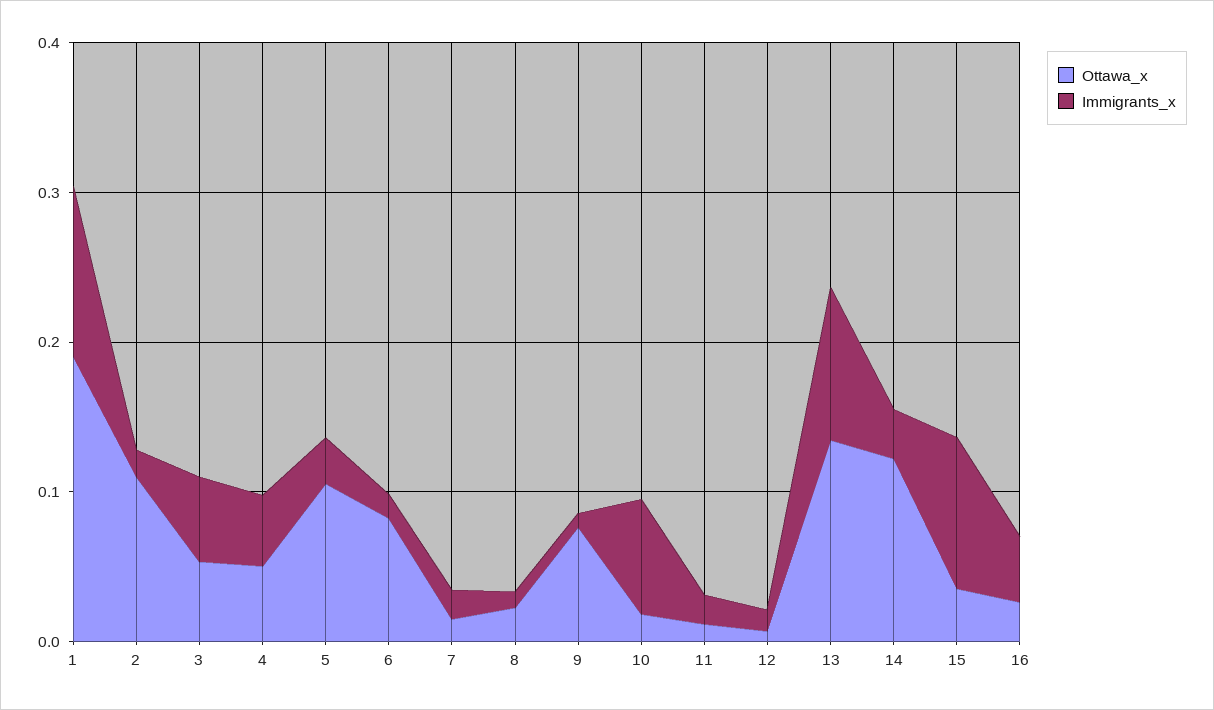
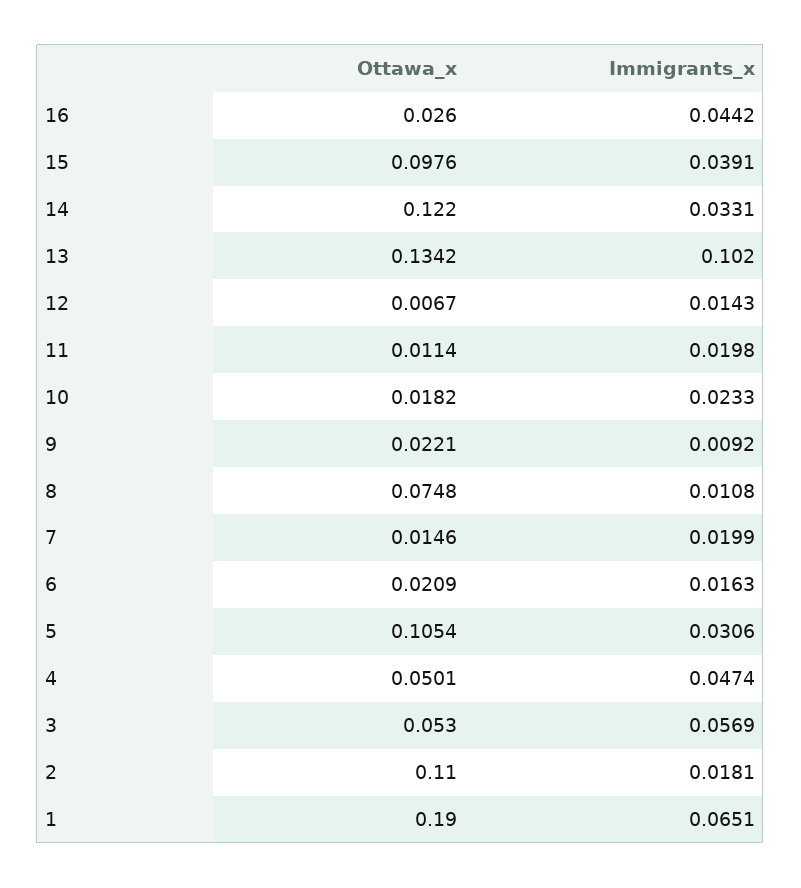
  {
    "Ottawa_x": {
      "1": 0.19,
      "2": 0.11,
      "3": 0.053,
      "4": 0.0501,
      "5": 0.1054,
-     "6": 0.08,
+     "6": 0.0209,
      "7": 0.0146,
-     "8": 0.02,
+     "8": 0.0748,
-     "9": 0.08,
+     "9": 0.0221,
      "10": 0.0182,
      "11": 0.0114,
      "12": 0.0067,
      "13": 0.1342,
      "14": 0.122,
-     "15": 0.04,
+     "15": 0.0976,
      "16": 0.026
    },
    "Immigrants_x": {
-     "1": 0.12,
+     "1": 0.0651,
      "2": 0.0181,
      "3": 0.0569,
      "4": 0.0474,
      "5": 0.0306,
      "6": 0.0163,
      "7": 0.0199,
      "8": 0.0108,
      "9": 0.0092,
-     "10": 0.08,
+     "10": 0.0233,
      "11": 0.0198,
      "12": 0.0143,
      "13": 0.102,
      "14": 0.0331,
-     "15": 0.1,
+     "15": 0.0391,
      "16": 0.0442
    }
  }

